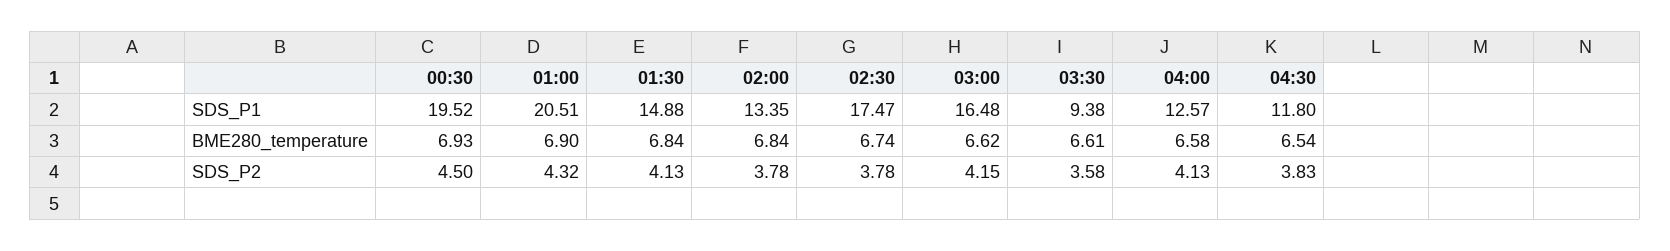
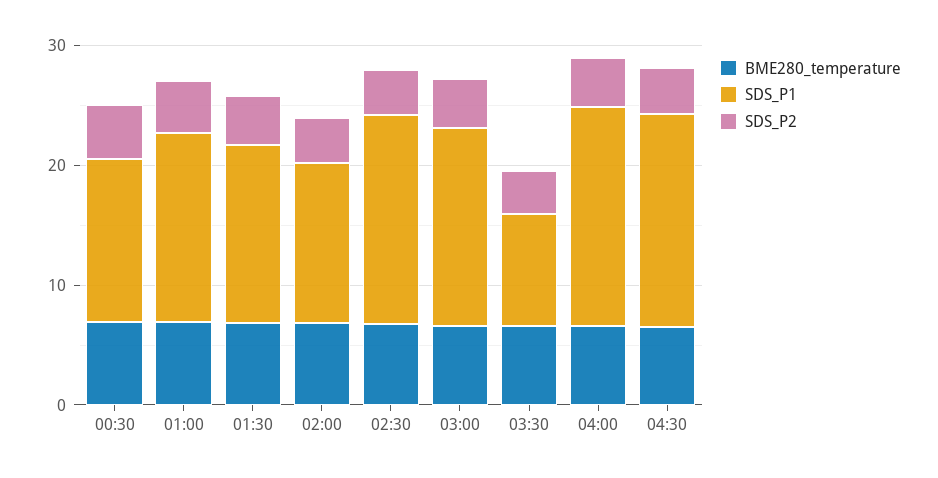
  {
    "SDS_P1": {
-     "00:30": 19.52,
+     "00:30": 14,
-     "01:00": 20.51,
+     "01:00": 16,
      "01:30": 14.88,
      "02:00": 13.35,
      "02:30": 17.47,
      "03:00": 16.48,
      "03:30": 9.38,
-     "04:00": 12.57,
+     "04:00": 18,
-     "04:30": 11.8
+     "04:30": 18
    },
    "BME280_temperature": {
      "00:30": 6.93,
      "01:00": 6.9,
      "01:30": 6.84,
      "02:00": 6.84,
      "02:30": 6.74,
      "03:00": 6.62,
      "03:30": 6.61,
      "04:00": 6.58,
      "04:30": 6.54
    },
    "SDS_P2": {
      "00:30": 4.5,
      "01:00": 4.32,
      "01:30": 4.13,
      "02:00": 3.78,
      "02:30": 3.78,
      "03:00": 4.15,
      "03:30": 3.58,
      "04:00": 4.13,
      "04:30": 3.83
    }
  }

